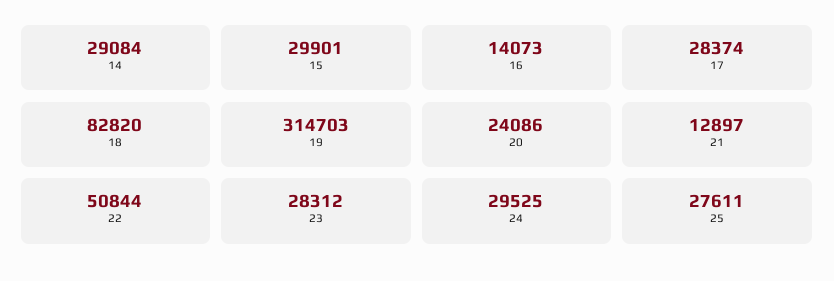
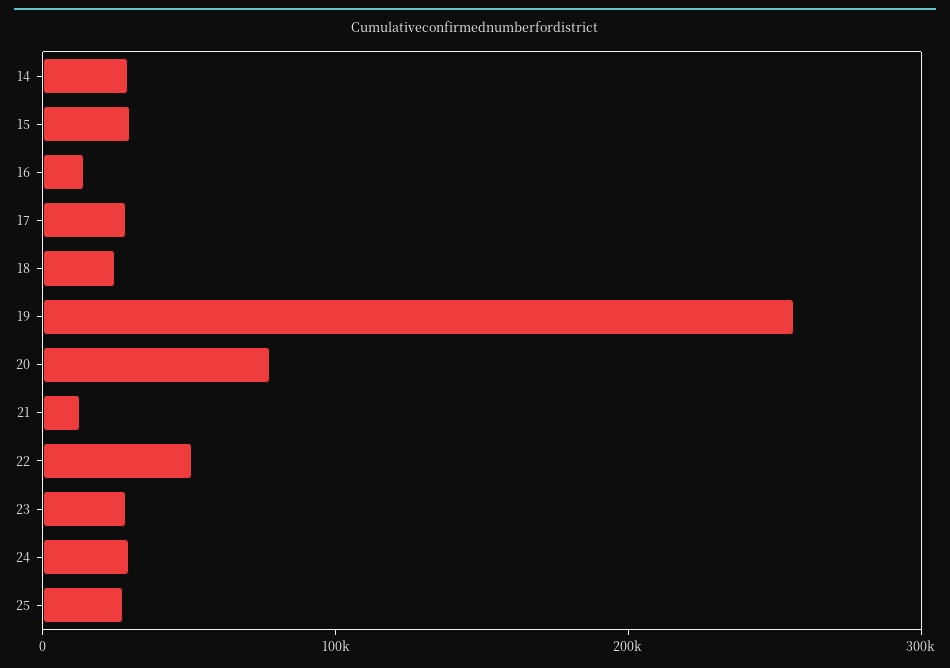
  {
    "14": 29084,
    "15": 29901,
    "16": 14073,
    "17": 28374,
-   "18": 82820,
+   "18": 20000,
-   "19": 314703,
+   "19": 260000,
-   "20": 24086,
+   "20": 80000,
    "21": 12897,
    "22": 50844,
    "23": 28312,
    "24": 29525,
    "25": 27611
  }

